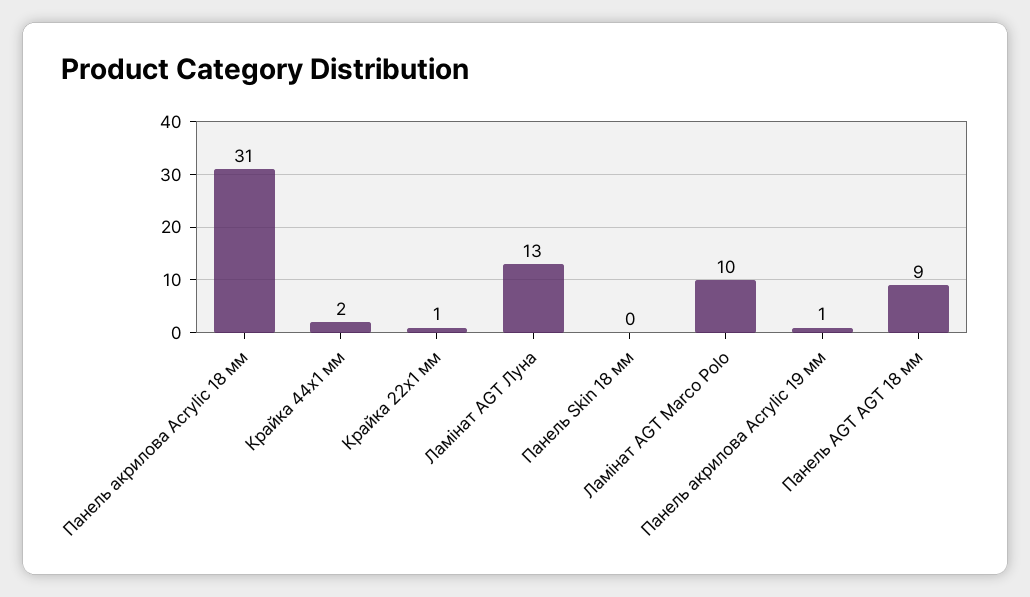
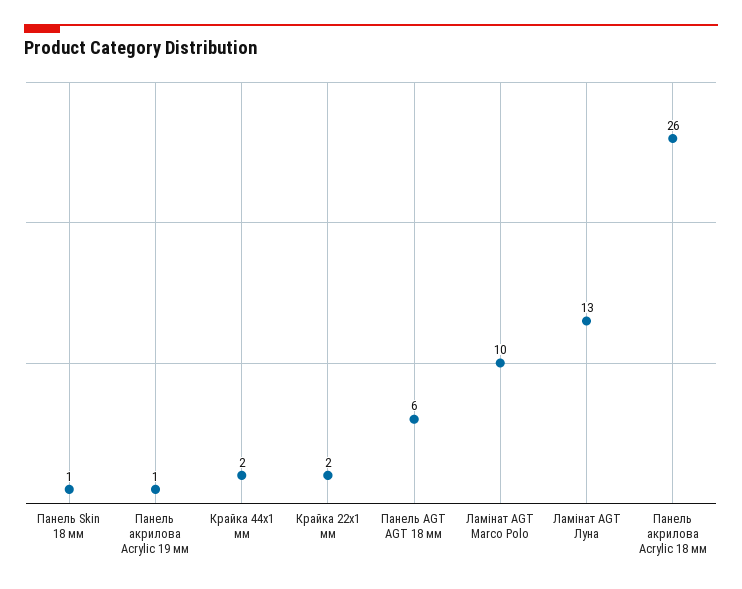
  {
-   "Панель акрилова Acrylic 18 мм": 31,
+   "Панель акрилова Acrylic 18 мм": 26,
    "Крайка 44x1 мм": 2,
-   "Крайка 22x1 мм": 1,
+   "Крайка 22x1 мм": 2,
    "Ламінат AGT Луна": 13,
-   "Панель Skin 18 мм": 0,
+   "Панель Skin 18 мм": 1,
    "Ламінат AGT Marco Polo": 10,
    "Панель акрилова Acrylic 19 мм": 1,
-   "Панель AGT AGT 18 мм": 9
+   "Панель AGT AGT 18 мм": 6
  }

